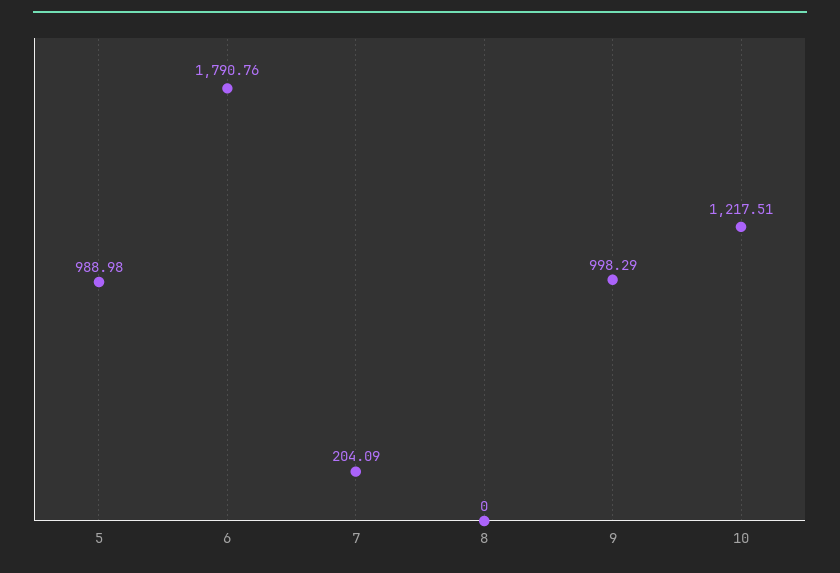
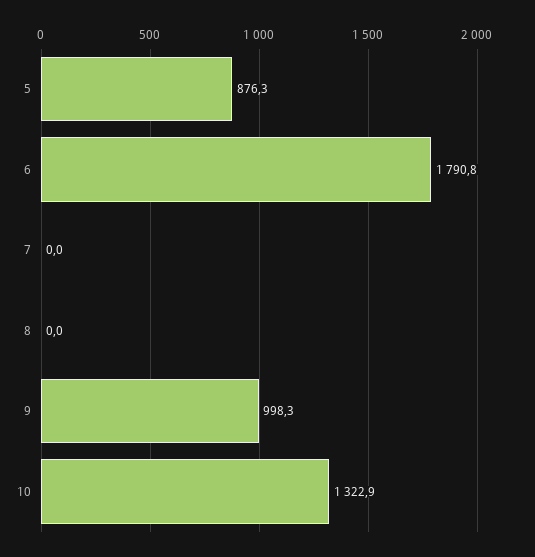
  {
-   "5": 988.98,
+   "5": 876.3,
    "6": 1790.76,
-   "7": 204.09,
+   "7": 0,
    "8": 0,
    "9": 998.29,
-   "10": 1217.51
+   "10": 1322.9
  }

